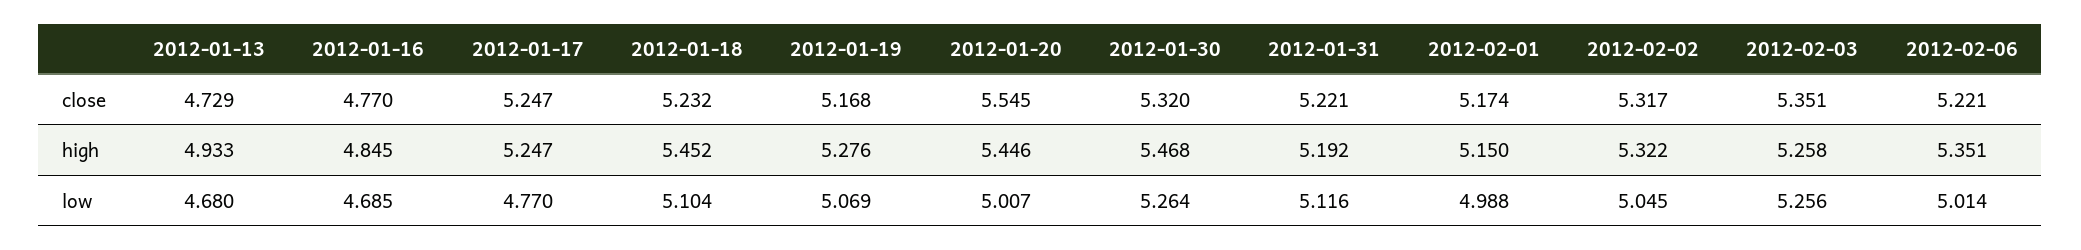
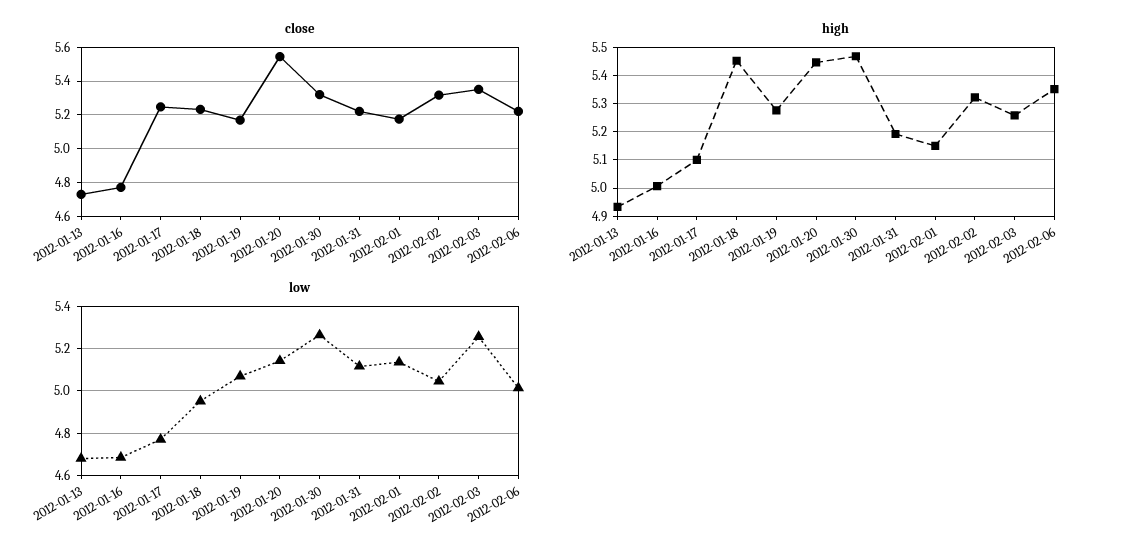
  {
    "close": {
      "2012-01-13": 4.729,
      "2012-01-16": 4.77,
      "2012-01-17": 5.247,
      "2012-01-18": 5.232,
      "2012-01-19": 5.168,
      "2012-01-20": 5.545,
      "2012-01-30": 5.32,
      "2012-01-31": 5.221,
      "2012-02-01": 5.174,
      "2012-02-02": 5.317,
      "2012-02-03": 5.351,
      "2012-02-06": 5.221
    },
    "high": {
      "2012-01-13": 4.933,
-     "2012-01-16": 4.845,
+     "2012-01-16": 5,
-     "2012-01-17": 5.247,
+     "2012-01-17": 5.1,
      "2012-01-18": 5.452,
      "2012-01-19": 5.276,
      "2012-01-20": 5.446,
      "2012-01-30": 5.468,
      "2012-01-31": 5.192,
      "2012-02-01": 5.15,
      "2012-02-02": 5.322,
      "2012-02-03": 5.258,
      "2012-02-06": 5.351
    },
    "low": {
      "2012-01-13": 4.68,
      "2012-01-16": 4.685,
      "2012-01-17": 4.77,
-     "2012-01-18": 5.104,
+     "2012-01-18": 4.95,
      "2012-01-19": 5.069,
-     "2012-01-20": 5.007,
+     "2012-01-20": 5.15,
      "2012-01-30": 5.264,
      "2012-01-31": 5.116,
-     "2012-02-01": 4.988,
+     "2012-02-01": 5.15,
      "2012-02-02": 5.045,
      "2012-02-03": 5.256,
      "2012-02-06": 5.014
    }
  }

